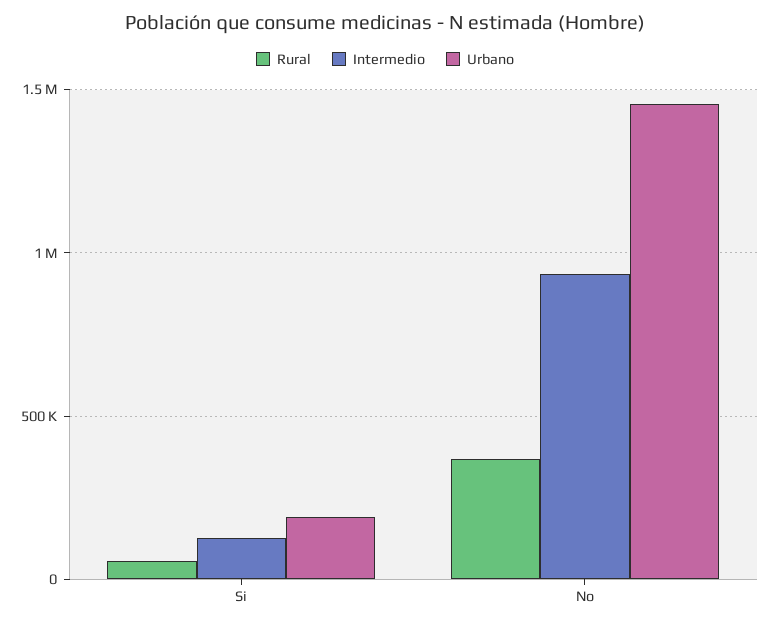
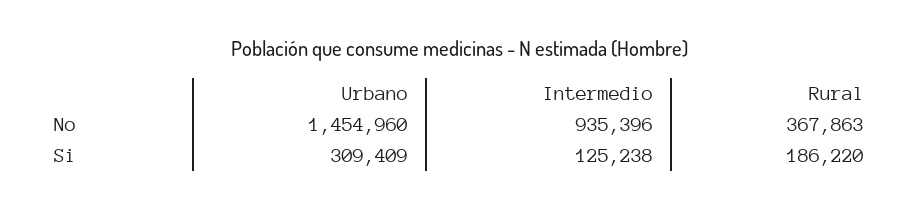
  {
    "Rural": {
-     "Si": 50000,
+     "Si": 186220,
      "No": 367863
    },
    "Intermedio": {
      "Si": 125238,
      "No": 935396
    },
    "Urbano": {
-     "Si": 200000,
+     "Si": 309409,
      "No": 1454960
    }
  }

